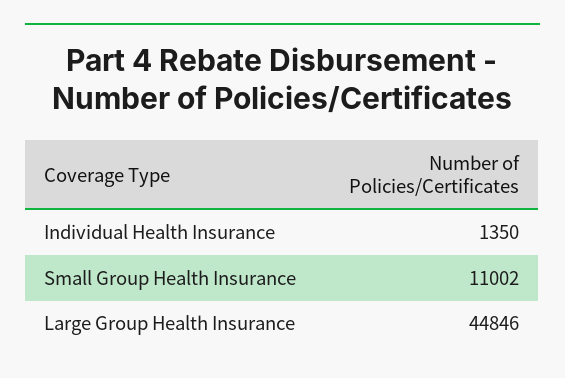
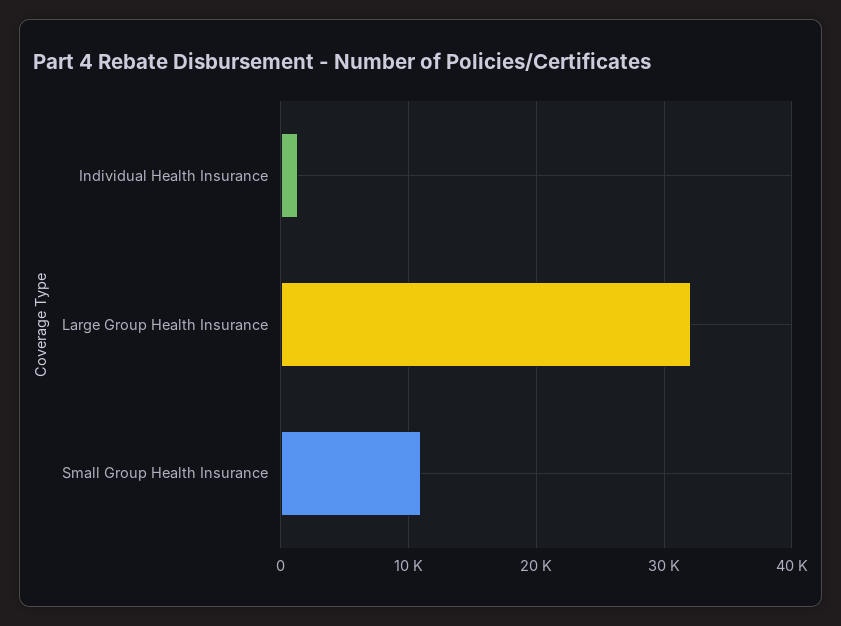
  {
    "Individual Health Insurance": 1350,
    "Small Group Health Insurance": 11002,
-   "Large Group Health Insurance": 44846
+   "Large Group Health Insurance": 32000
  }

